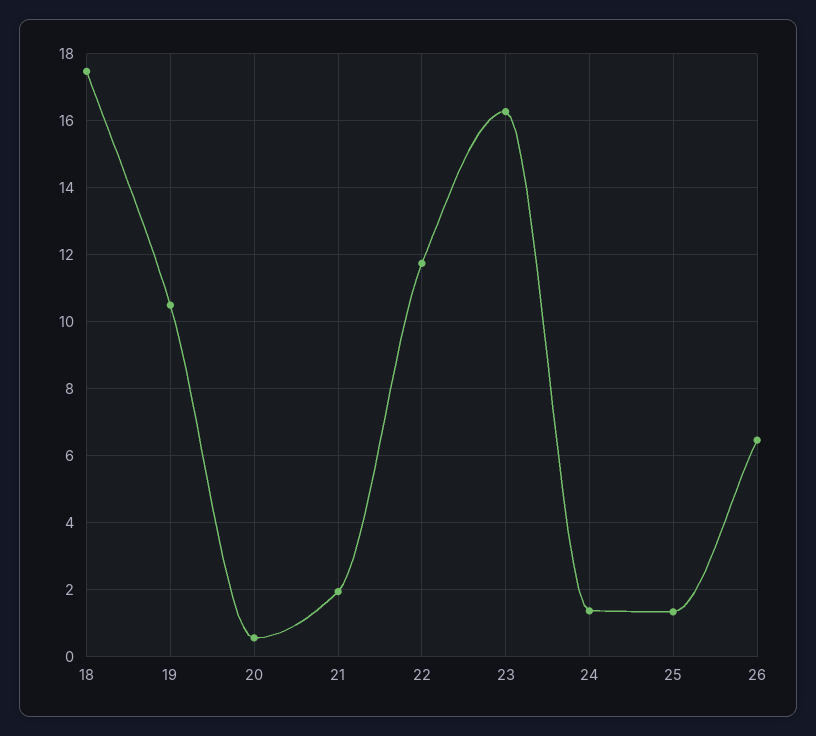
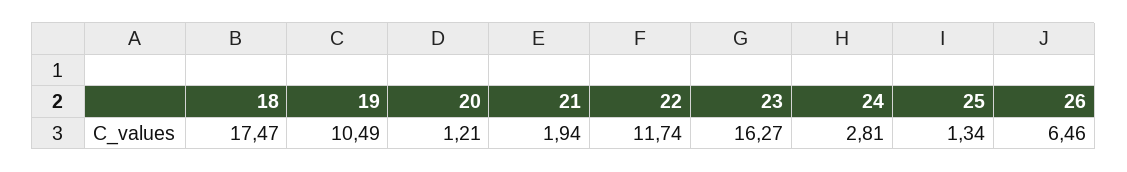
  {
    "18": 17.47,
    "19": 10.49,
-   "20": 0.6,
+   "20": 1.21,
    "21": 1.94,
    "22": 11.74,
    "23": 16.27,
-   "24": 1.4,
+   "24": 2.81,
    "25": 1.34,
    "26": 6.46
  }

